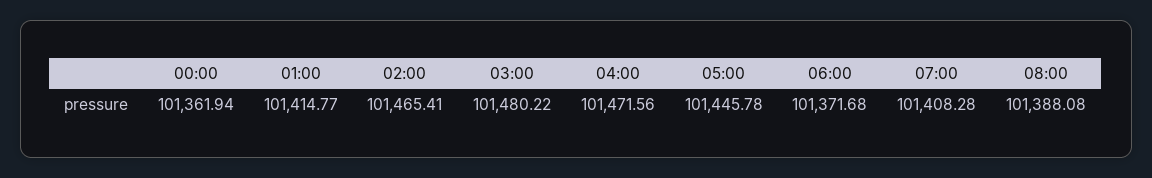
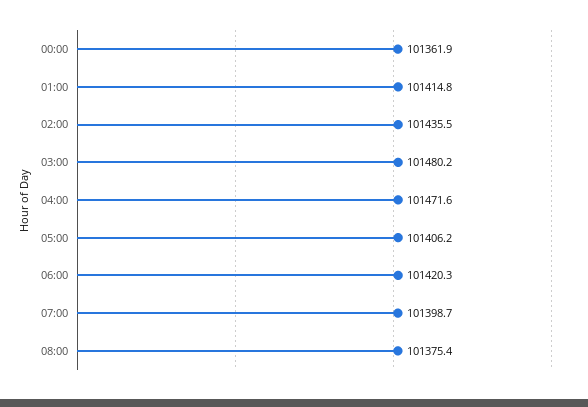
  {
    "00:00": 101361.94,
    "01:00": 101414.77,
-   "02:00": 101465.41,
+   "02:00": 101435.5,
    "03:00": 101480.22,
    "04:00": 101471.56,
-   "05:00": 101445.78,
+   "05:00": 101406.2,
-   "06:00": 101371.68,
+   "06:00": 101420.3,
-   "07:00": 101408.28,
+   "07:00": 101398.7,
-   "08:00": 101388.08
+   "08:00": 101375.4
  }

